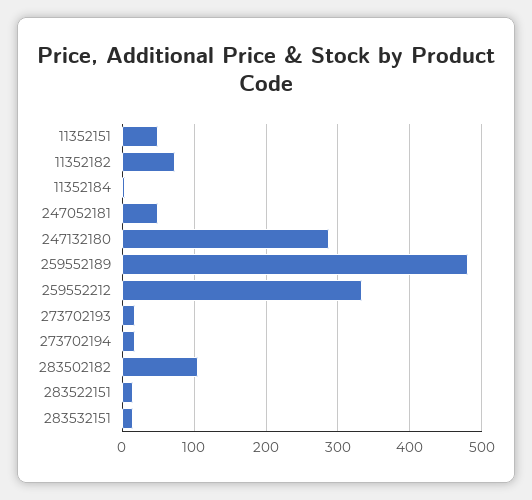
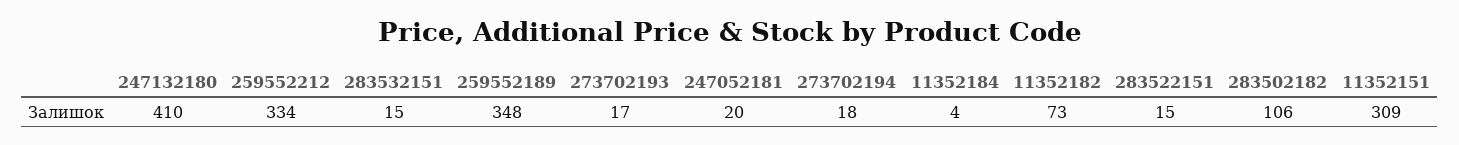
  {
-   "11352151": 50,
+   "11352151": 309,
    "11352182": 73,
    "11352184": 4,
-   "247052181": 50,
+   "247052181": 20,
-   "247132180": 290,
+   "247132180": 410,
-   "259552189": 480,
+   "259552189": 348,
    "259552212": 334,
    "273702193": 17,
    "273702194": 18,
    "283502182": 106,
    "283522151": 15,
    "283532151": 15
  }

